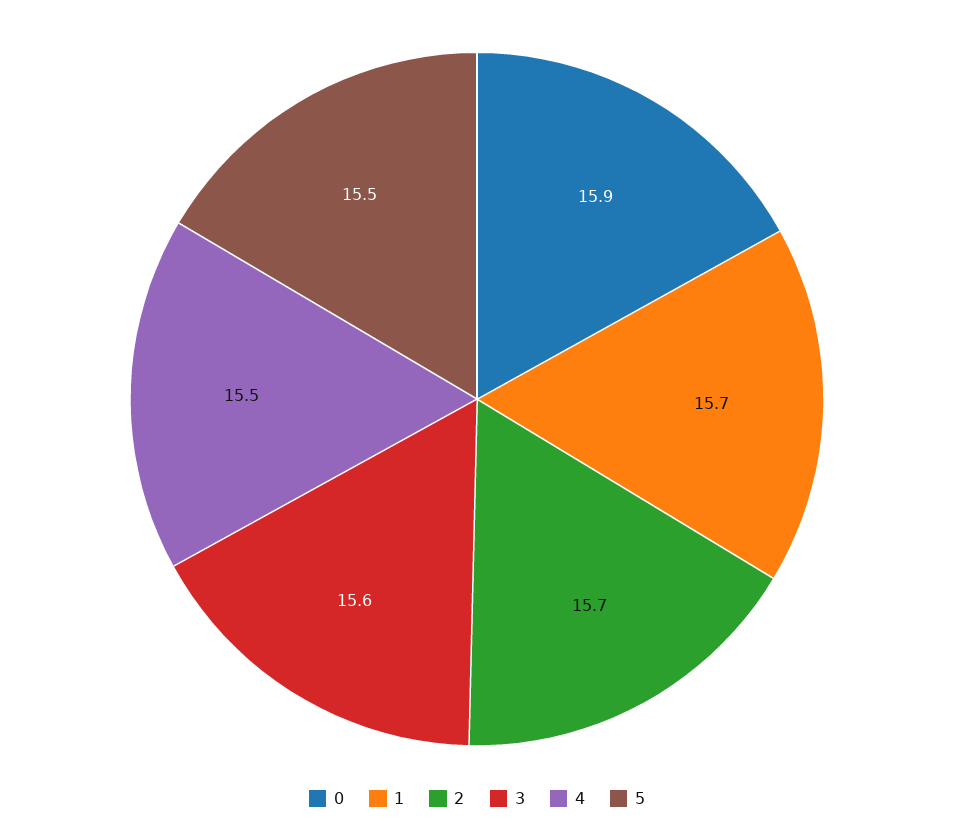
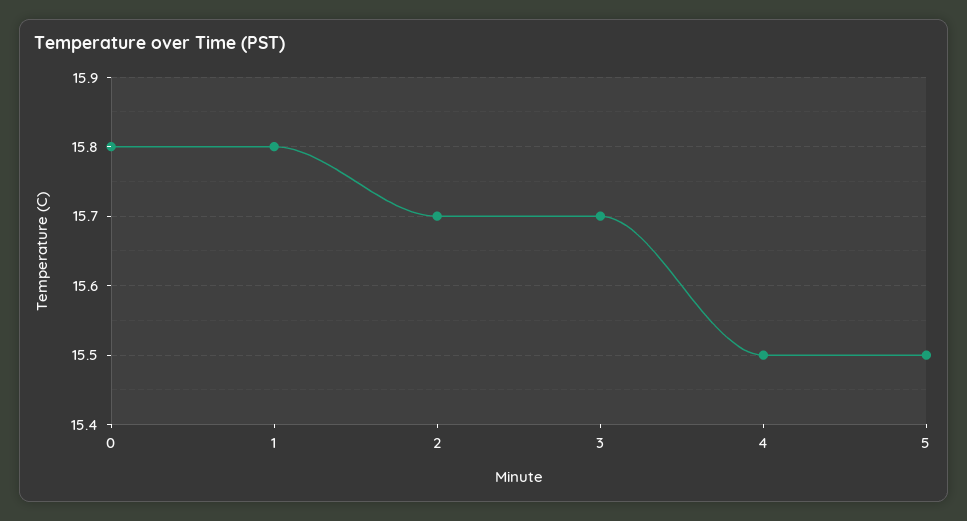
  {
-   "0": 15.9,
+   "0": 15.8,
-   "1": 15.7,
+   "1": 15.8,
    "2": 15.7,
-   "3": 15.6,
+   "3": 15.7,
    "4": 15.5,
    "5": 15.5
  }

